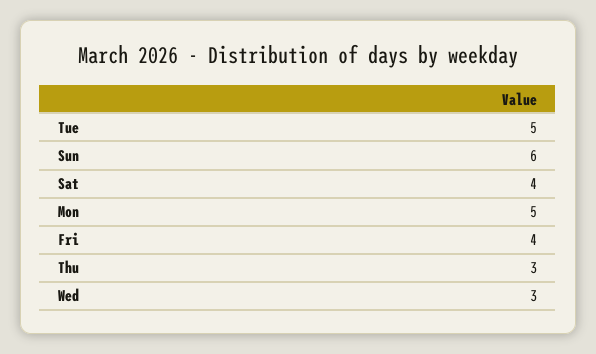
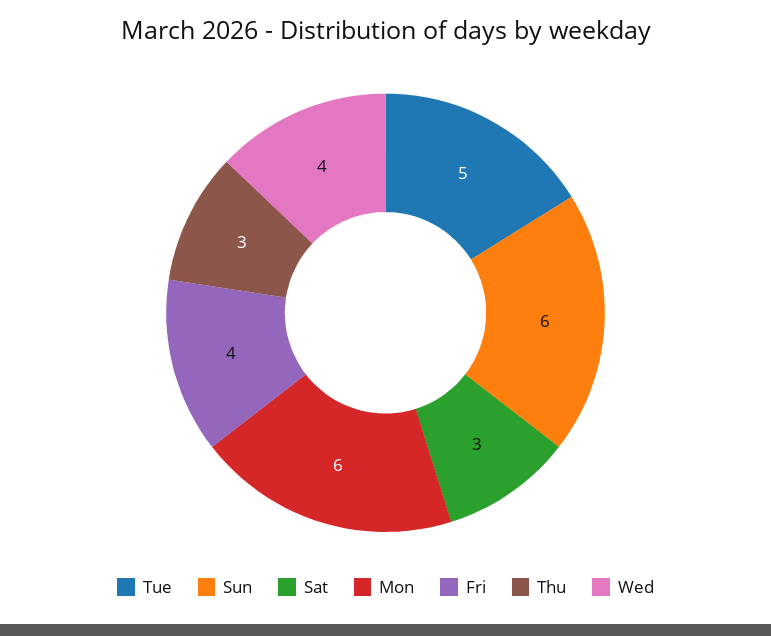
  {
    "Tue": 5,
    "Sun": 6,
-   "Sat": 4,
+   "Sat": 3,
-   "Mon": 5,
+   "Mon": 6,
    "Fri": 4,
    "Thu": 3,
-   "Wed": 3
+   "Wed": 4
  }

